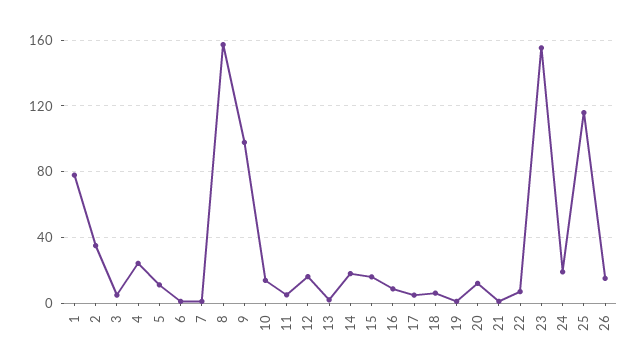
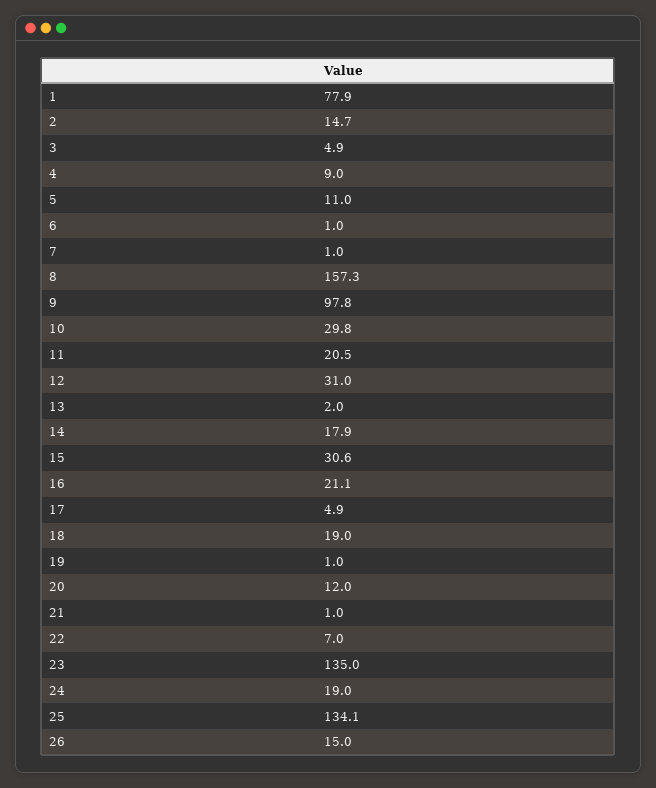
  {
    "1": 77.9,
-   "2": 35,
+   "2": 14.7,
    "3": 4.9,
-   "4": 25,
+   "4": 9,
    "5": 11,
    "6": 1,
    "7": 1,
    "8": 157.3,
    "9": 97.8,
-   "10": 15,
+   "10": 29.8,
-   "11": 5,
+   "11": 20.5,
-   "12": 15,
+   "12": 31,
    "13": 2,
    "14": 17.9,
-   "15": 15,
+   "15": 30.6,
-   "16": 10,
+   "16": 21.1,
    "17": 4.9,
-   "18": 5,
+   "18": 19,
    "19": 1,
    "20": 12,
    "21": 1,
    "22": 7,
-   "23": 155,
+   "23": 135,
    "24": 19,
-   "25": 115,
+   "25": 134.1,
    "26": 15
  }

